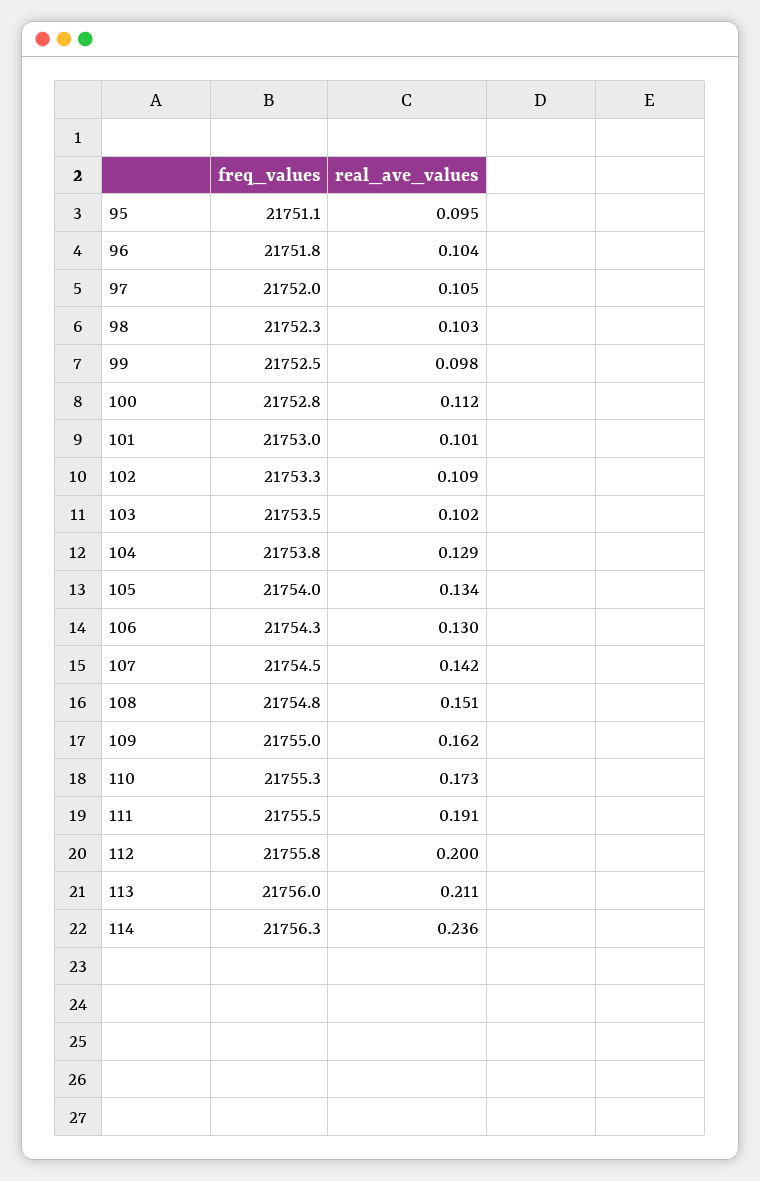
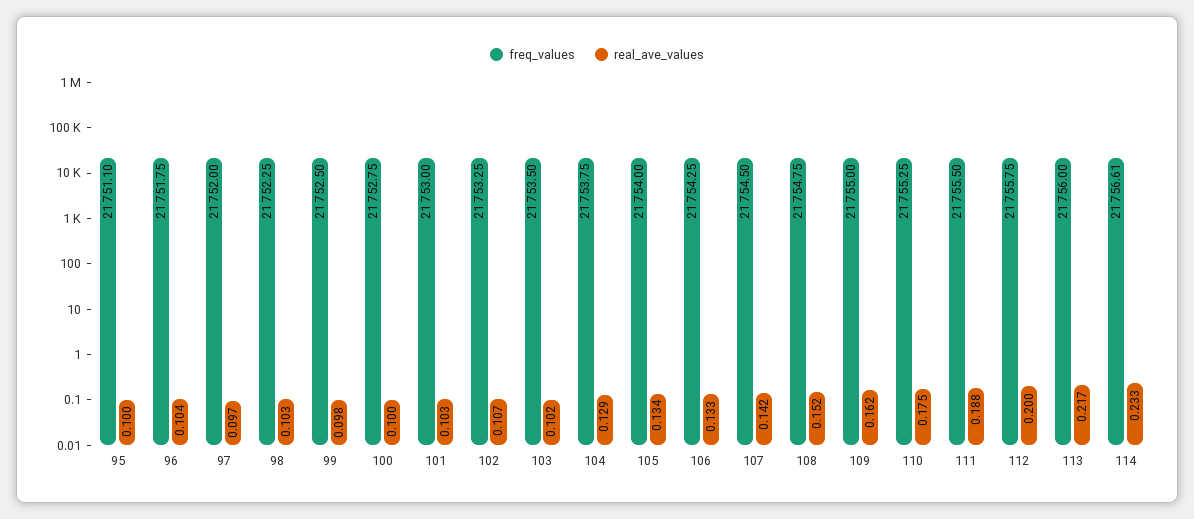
  {
    "freq_values": {
      "95": 21751.1,
      "96": 21751.75,
      "97": 21752,
      "98": 21752.25,
      "99": 21752.5,
      "100": 21752.75,
      "101": 21753,
      "102": 21753.25,
      "103": 21753.5,
      "104": 21753.75,
      "105": 21754,
      "106": 21754.25,
      "107": 21754.5,
      "108": 21754.75,
      "109": 21755,
      "110": 21755.25,
      "111": 21755.5,
      "112": 21755.75,
      "113": 21756,
-     "114": 21756.3
+     "114": 21756.61
    },
    "real_ave_values": {
-     "95": 0.095,
+     "95": 0.1,
      "96": 0.104,
-     "97": 0.105,
+     "97": 0.097,
      "98": 0.103,
      "99": 0.098,
-     "100": 0.112,
+     "100": 0.1,
-     "101": 0.101,
+     "101": 0.103,
-     "102": 0.109,
+     "102": 0.107,
      "103": 0.102,
      "104": 0.129,
      "105": 0.134,
-     "106": 0.13,
+     "106": 0.133,
      "107": 0.142,
-     "108": 0.151,
+     "108": 0.152,
      "109": 0.162,
-     "110": 0.173,
+     "110": 0.175,
-     "111": 0.191,
+     "111": 0.188,
      "112": 0.2,
-     "113": 0.211,
+     "113": 0.217,
-     "114": 0.236
+     "114": 0.233
    }
  }

